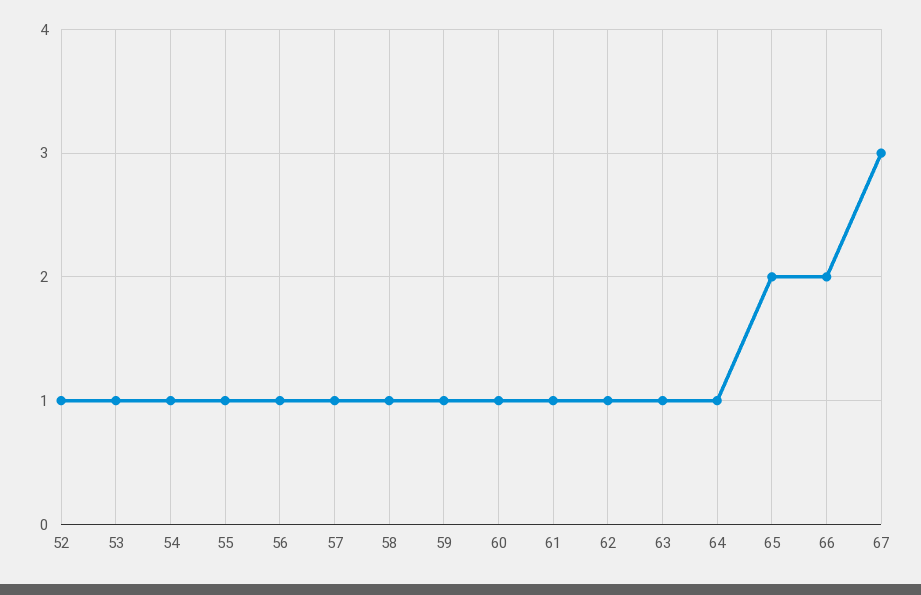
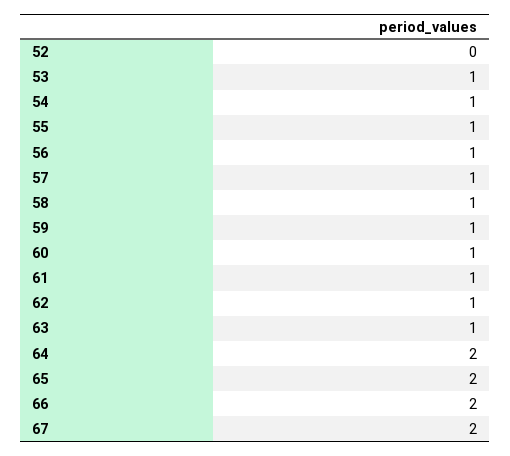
  {
-   "52": 1,
+   "52": 0,
    "53": 1,
    "54": 1,
    "55": 1,
    "56": 1,
    "57": 1,
    "58": 1,
    "59": 1,
    "60": 1,
    "61": 1,
    "62": 1,
    "63": 1,
-   "64": 1,
+   "64": 2,
    "65": 2,
    "66": 2,
-   "67": 3
+   "67": 2
  }

